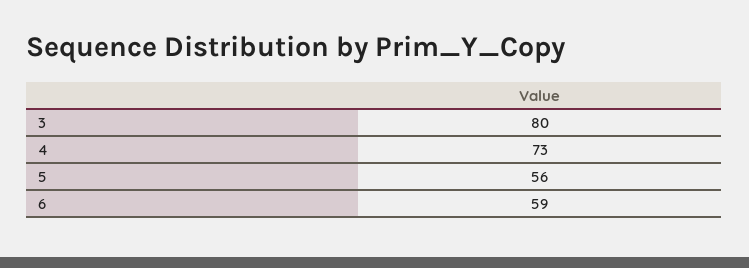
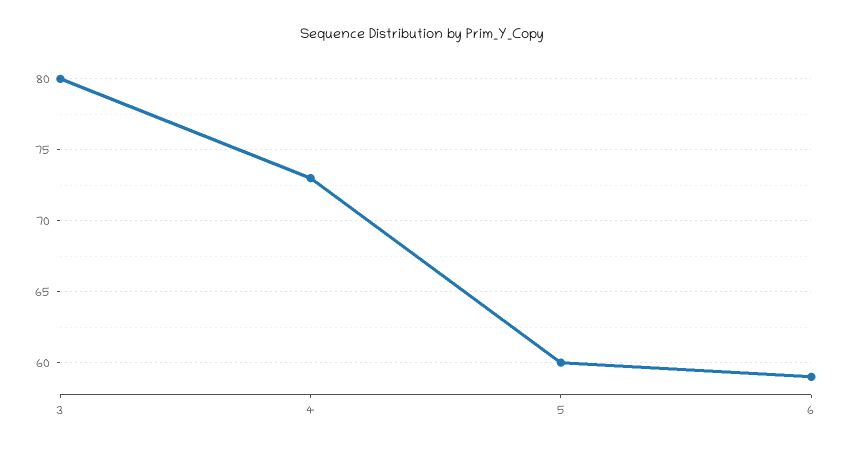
  {
    "3": 80,
    "4": 73,
-   "5": 56,
+   "5": 60,
    "6": 59
  }

